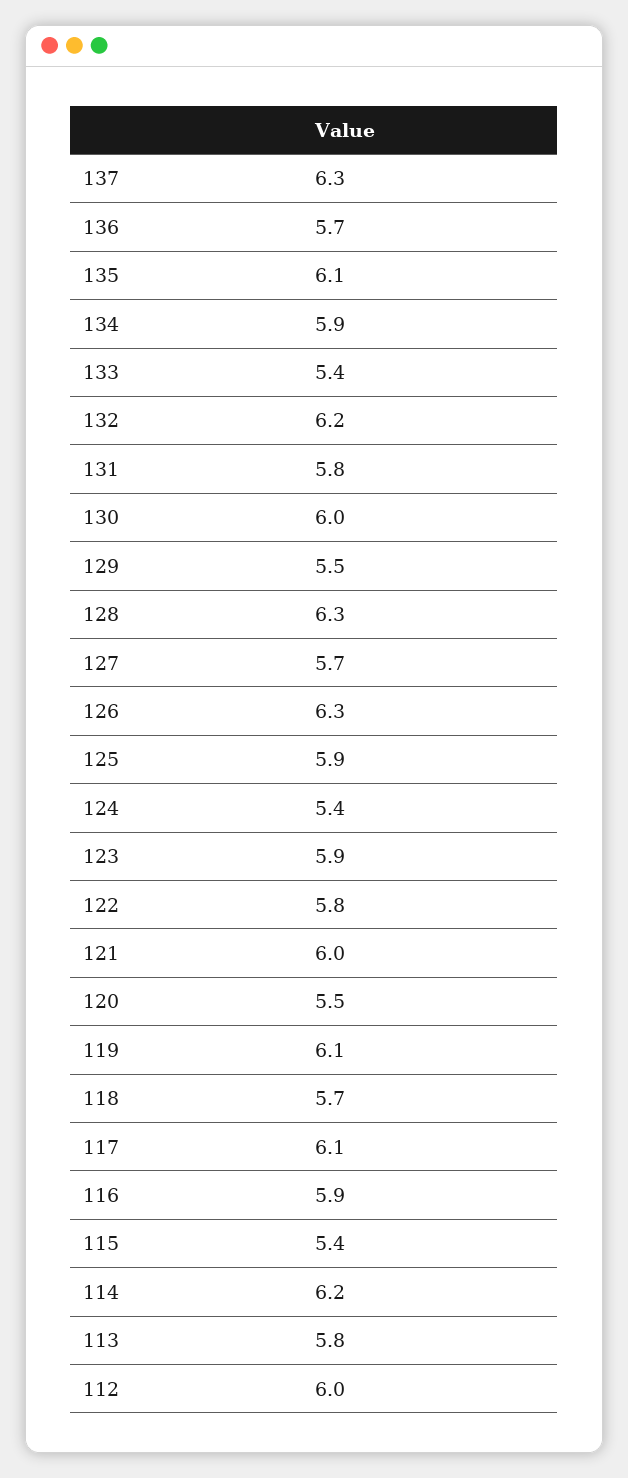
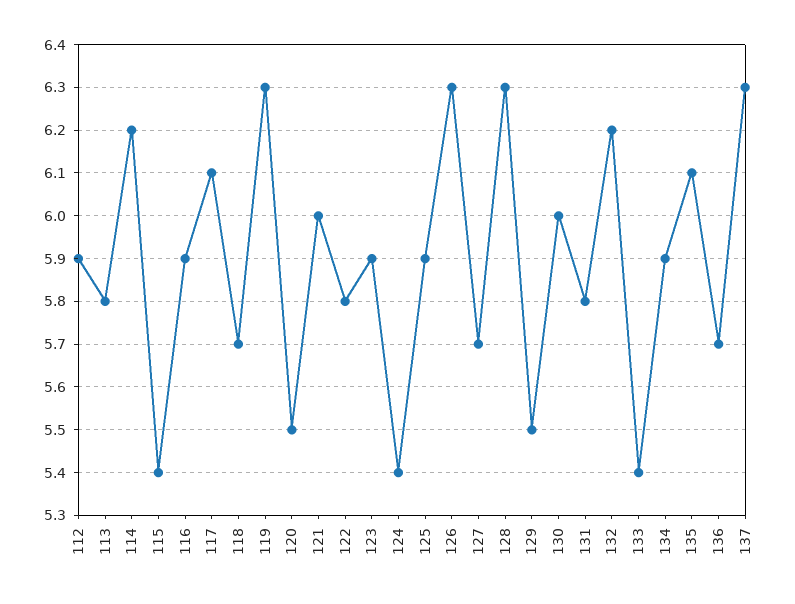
  {
    "137": 6.3,
    "136": 5.7,
    "135": 6.1,
    "134": 5.9,
    "133": 5.4,
    "132": 6.2,
    "131": 5.8,
    "130": 6,
    "129": 5.5,
    "128": 6.3,
    "127": 5.7,
    "126": 6.3,
    "125": 5.9,
    "124": 5.4,
    "123": 5.9,
    "122": 5.8,
    "121": 6,
    "120": 5.5,
-   "119": 6.1,
+   "119": 6.3,
    "118": 5.7,
    "117": 6.1,
    "116": 5.9,
    "115": 5.4,
    "114": 6.2,
    "113": 5.8,
-   "112": 6
+   "112": 5.9
  }

